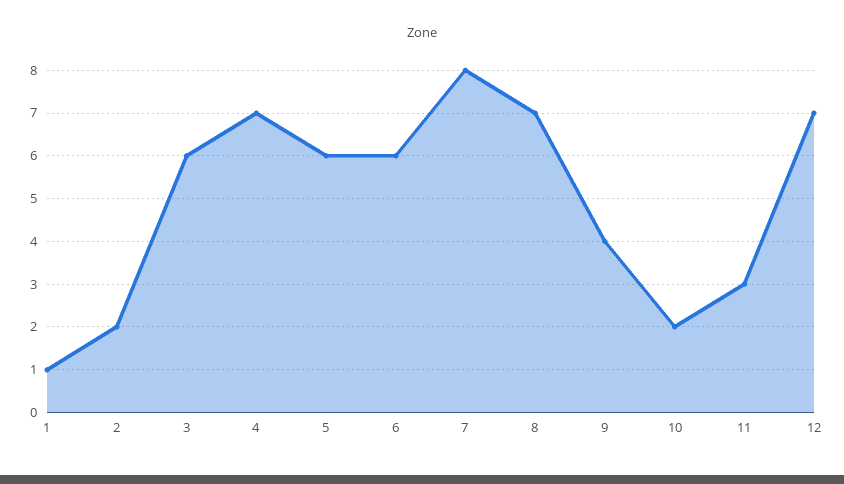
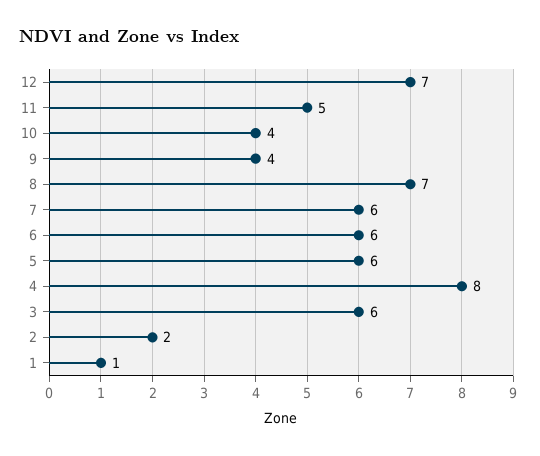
  {
    "1": 1,
    "2": 2,
    "3": 6,
-   "4": 7,
+   "4": 8,
    "5": 6,
    "6": 6,
-   "7": 8,
+   "7": 6,
    "8": 7,
    "9": 4,
-   "10": 2,
+   "10": 4,
-   "11": 3,
+   "11": 5,
    "12": 7
  }

